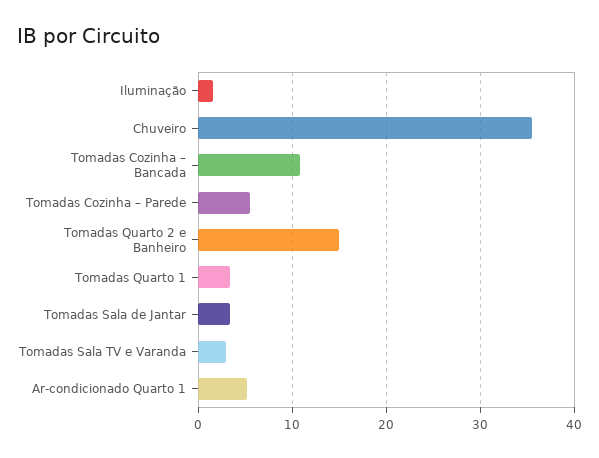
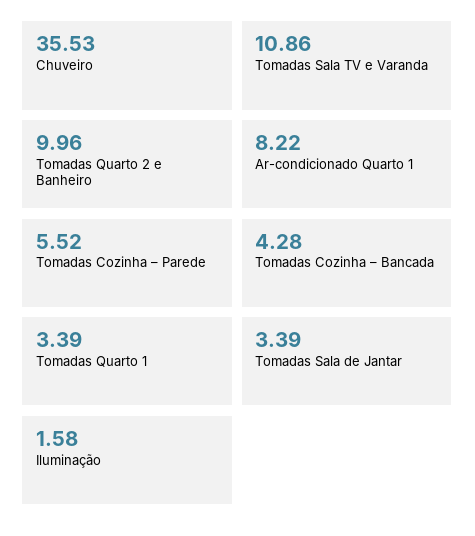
  {
    "Iluminação": 1.58,
    "Chuveiro": 35.53,
-   "Tomadas Cozinha – Bancada": 11,
+   "Tomadas Cozinha – Bancada": 4.28,
    "Tomadas Cozinha – Parede": 5.52,
-   "Tomadas Quarto 2 e Banheiro": 15,
+   "Tomadas Quarto 2 e Banheiro": 9.96,
    "Tomadas Quarto 1": 3.39,
    "Tomadas Sala de Jantar": 3.39,
-   "Tomadas Sala TV e Varanda": 3,
+   "Tomadas Sala TV e Varanda": 10.86,
-   "Ar-condicionado Quarto 1": 5
+   "Ar-condicionado Quarto 1": 8.22
  }

